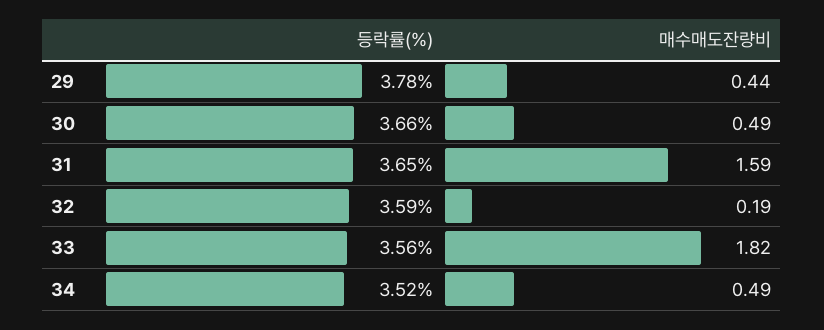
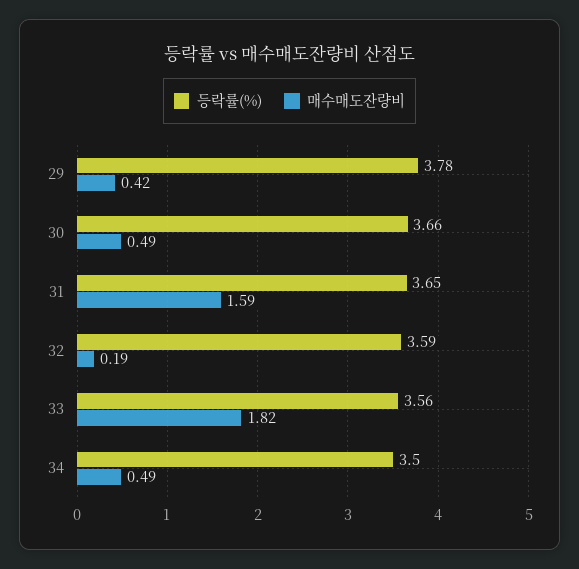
  {
    "등락률(%)": {
      "29": 3.78,
      "30": 3.66,
      "31": 3.65,
      "32": 3.59,
      "33": 3.56,
-     "34": 3.52
+     "34": 3.5
    },
    "매수매도잔량비": {
-     "29": 0.44,
+     "29": 0.42,
      "30": 0.49,
      "31": 1.59,
      "32": 0.19,
      "33": 1.82,
      "34": 0.49
    }
  }

